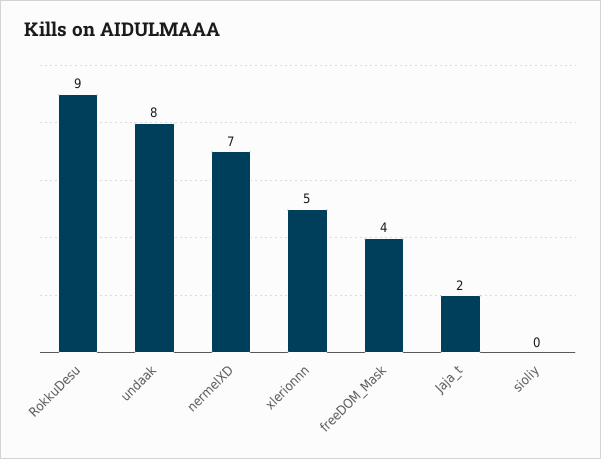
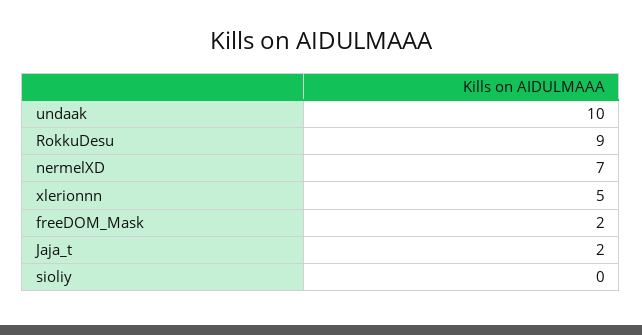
  {
    "RokkuDesu": 9,
-   "undaak": 8,
+   "undaak": 10,
    "nermelXD": 7,
    "xlerionnn": 5,
-   "freeDOM_Mask": 4,
+   "freeDOM_Mask": 2,
    "Jaja_t": 2,
    "sioliy": 0
  }

